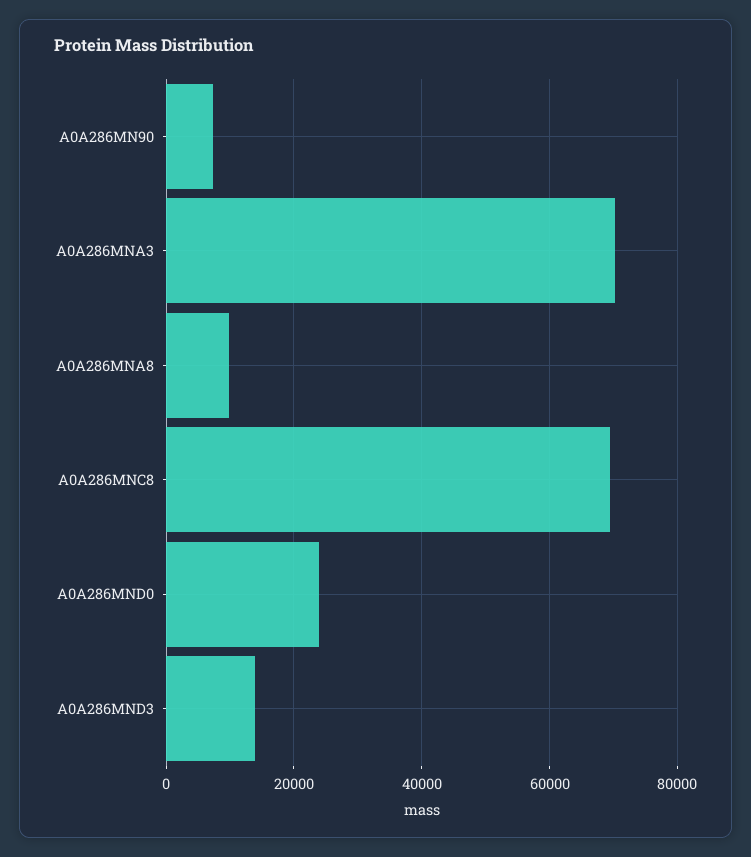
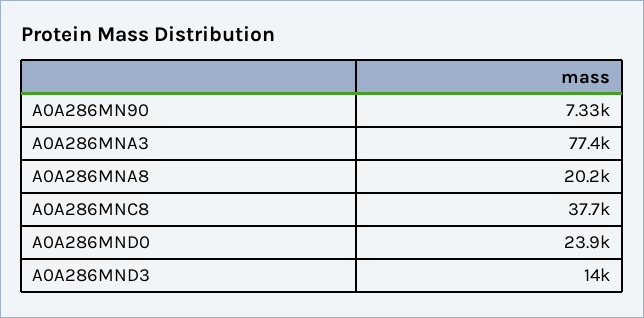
  {
    "A0A286MN90": 7330,
-   "A0A286MNA3": 70000,
+   "A0A286MNA3": 77400,
-   "A0A286MNA8": 10000,
+   "A0A286MNA8": 20200,
-   "A0A286MNC8": 70000,
+   "A0A286MNC8": 37700,
    "A0A286MND0": 23900,
    "A0A286MND3": 14000
  }

